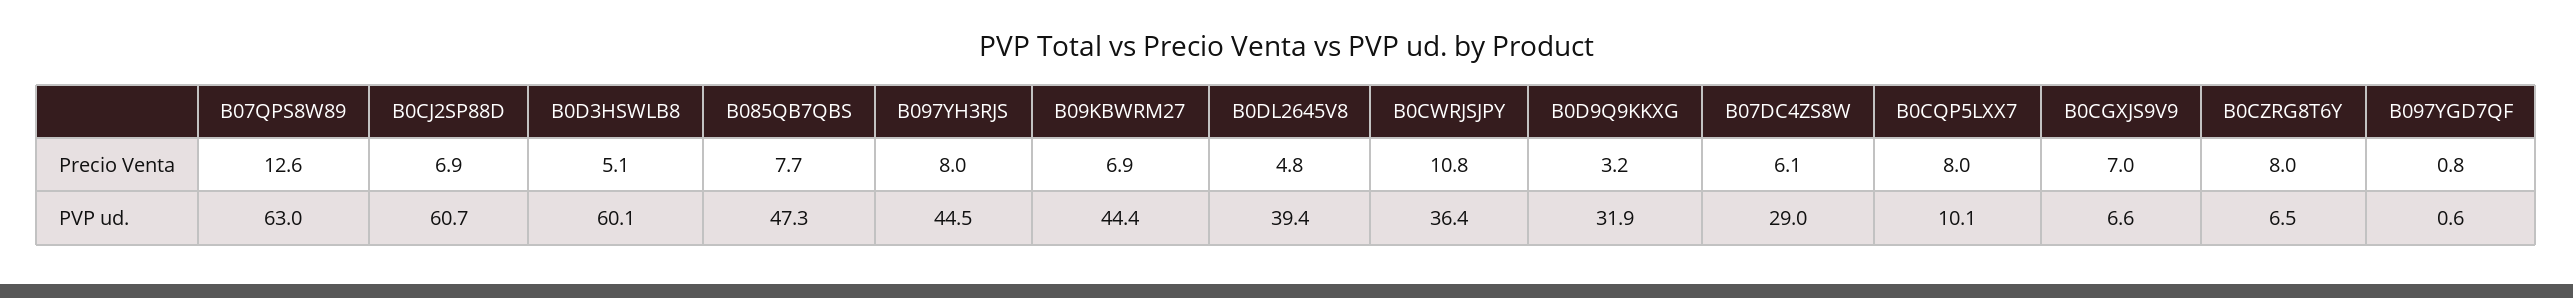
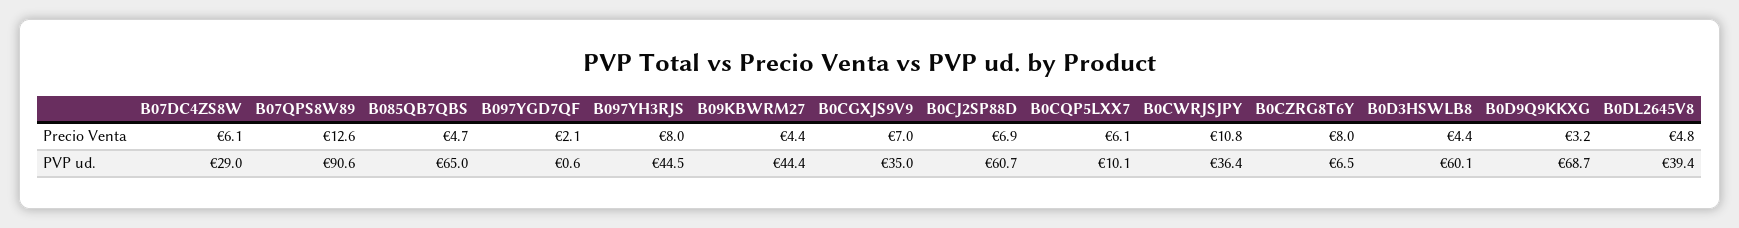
  {
    "B07QPS8W89": {
      "Precio Venta": 12.6,
-     "PVP ud.": 63
+     "PVP ud.": 90.6
    },
    "B0CJ2SP88D": {
      "Precio Venta": 6.9,
      "PVP ud.": 60.7
    },
    "B0D3HSWLB8": {
-     "Precio Venta": 5.1,
+     "Precio Venta": 4.4,
      "PVP ud.": 60.1
    },
    "B085QB7QBS": {
-     "Precio Venta": 7.7,
+     "Precio Venta": 4.7,
-     "PVP ud.": 47.3
+     "PVP ud.": 65
    },
    "B097YH3RJS": {
      "Precio Venta": 8,
      "PVP ud.": 44.5
    },
    "B09KBWRM27": {
-     "Precio Venta": 6.9,
+     "Precio Venta": 4.4,
      "PVP ud.": 44.4
    },
    "B0DL2645V8": {
      "Precio Venta": 4.8,
      "PVP ud.": 39.4
    },
    "B0CWRJSJPY": {
      "Precio Venta": 10.8,
      "PVP ud.": 36.4
    },
    "B0D9Q9KKXG": {
      "Precio Venta": 3.2,
-     "PVP ud.": 31.9
+     "PVP ud.": 68.7
    },
    "B07DC4ZS8W": {
      "Precio Venta": 6.1,
      "PVP ud.": 29
    },
    "B0CQP5LXX7": {
-     "Precio Venta": 8,
+     "Precio Venta": 6.1,
      "PVP ud.": 10.1
    },
    "B0CGXJS9V9": {
      "Precio Venta": 7,
-     "PVP ud.": 6.6
+     "PVP ud.": 35
    },
    "B0CZRG8T6Y": {
      "Precio Venta": 8,
      "PVP ud.": 6.5
    },
    "B097YGD7QF": {
-     "Precio Venta": 0.8,
+     "Precio Venta": 2.1,
      "PVP ud.": 0.6
    }
  }

